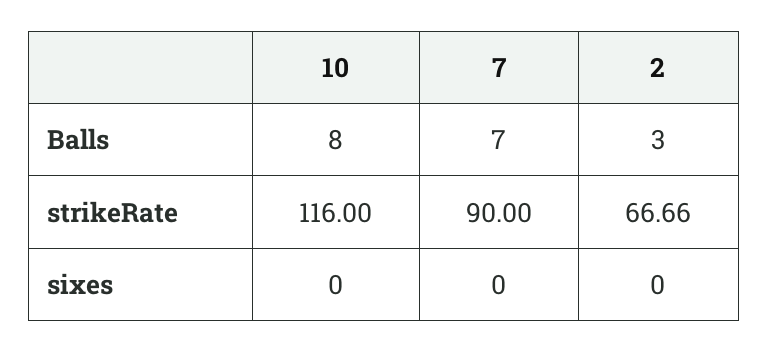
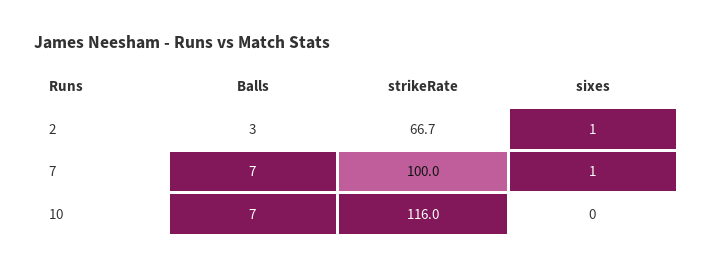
  {
    "10": {
-     "Balls": 8,
+     "Balls": 7,
      "strikeRate": 116,
      "sixes": 0
    },
    "7": {
      "Balls": 7,
-     "strikeRate": 90,
+     "strikeRate": 100,
-     "sixes": 0
+     "sixes": 1
    },
    "2": {
      "Balls": 3,
      "strikeRate": 66.66,
-     "sixes": 0
+     "sixes": 1
    }
  }

